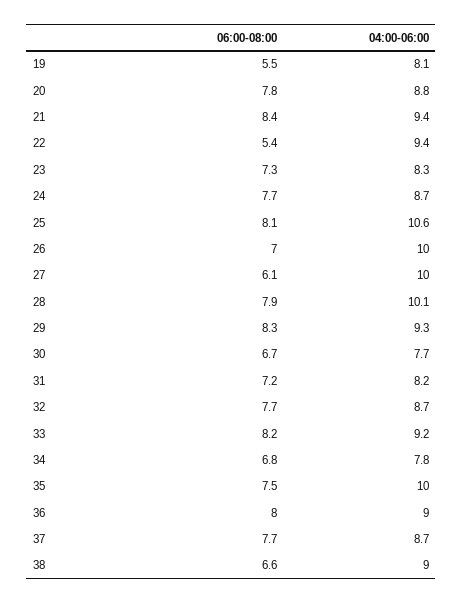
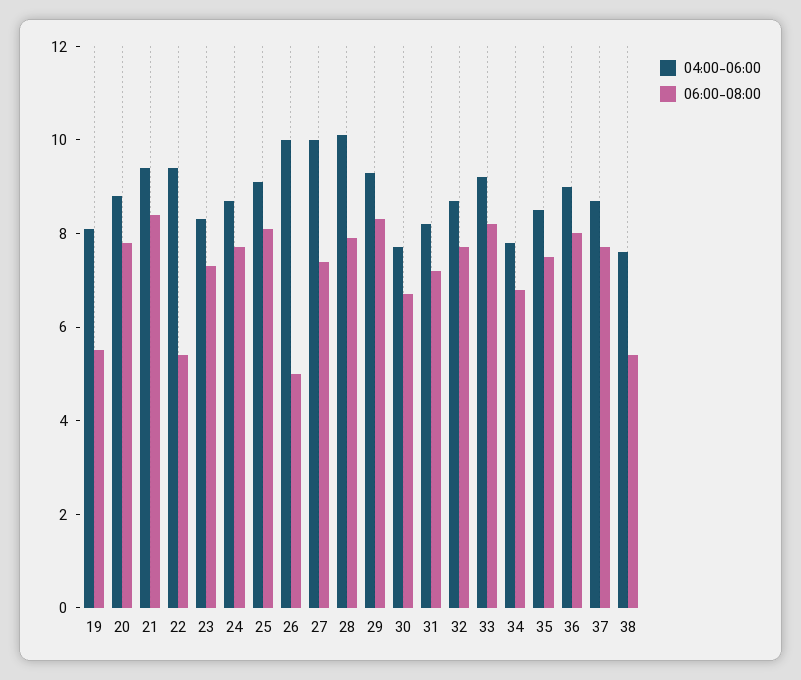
  {
    "06:00-08:00": {
      "19": 5.5,
      "20": 7.8,
      "21": 8.4,
      "22": 5.4,
      "23": 7.3,
      "24": 7.7,
      "25": 8.1,
-     "26": 7,
+     "26": 5,
-     "27": 6.1,
+     "27": 7.5,
      "28": 7.9,
      "29": 8.3,
      "30": 6.7,
      "31": 7.2,
      "32": 7.7,
      "33": 8.2,
      "34": 6.8,
      "35": 7.5,
      "36": 8,
      "37": 7.7,
-     "38": 6.6
+     "38": 5.5
    },
    "04:00-06:00": {
      "19": 8.1,
      "20": 8.8,
      "21": 9.4,
      "22": 9.4,
      "23": 8.3,
      "24": 8.7,
-     "25": 10.6,
+     "25": 9,
      "26": 10,
      "27": 10,
      "28": 10.1,
      "29": 9.3,
      "30": 7.7,
      "31": 8.2,
      "32": 8.7,
      "33": 9.2,
      "34": 7.8,
-     "35": 10,
+     "35": 8.5,
      "36": 9,
      "37": 8.7,
-     "38": 9
+     "38": 7.5
    }
  }

